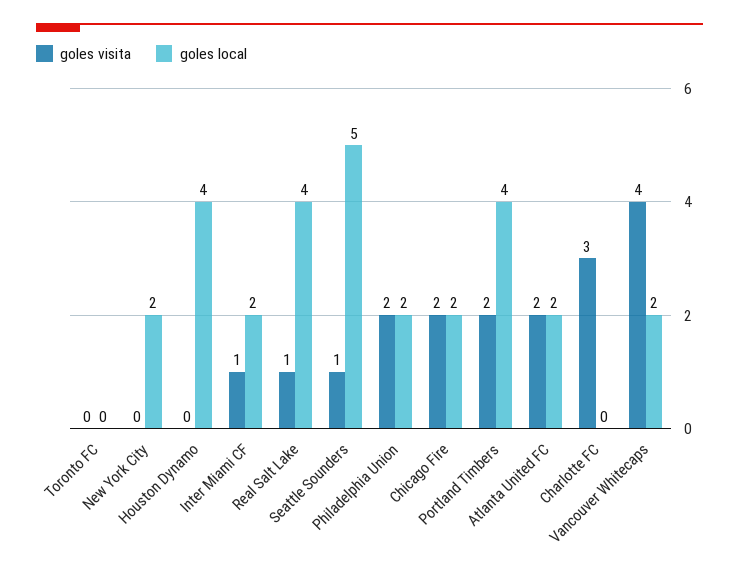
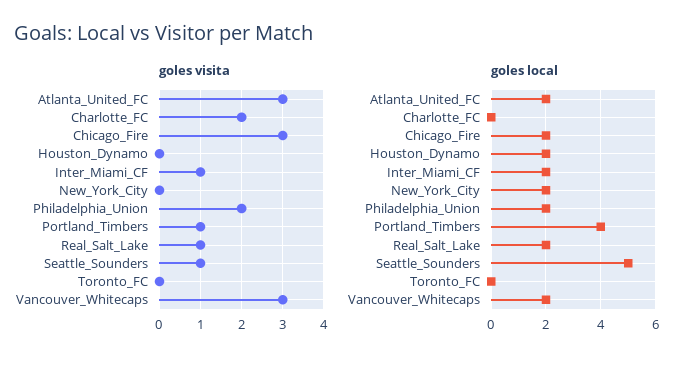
  {
    "goles visita": {
      "Toronto FC": 0,
      "New York City": 0,
      "Houston Dynamo": 0,
      "Inter Miami CF": 1,
      "Real Salt Lake": 1,
      "Seattle Sounders": 1,
      "Philadelphia Union": 2,
-     "Chicago Fire": 2,
+     "Chicago Fire": 3,
-     "Portland Timbers": 2,
+     "Portland Timbers": 1,
-     "Atlanta United FC": 2,
+     "Atlanta United FC": 3,
-     "Charlotte FC": 3,
+     "Charlotte FC": 2,
-     "Vancouver Whitecaps": 4
+     "Vancouver Whitecaps": 3
    },
    "goles local": {
      "Toronto FC": 0,
      "New York City": 2,
-     "Houston Dynamo": 4,
+     "Houston Dynamo": 2,
      "Inter Miami CF": 2,
-     "Real Salt Lake": 4,
+     "Real Salt Lake": 2,
      "Seattle Sounders": 5,
      "Philadelphia Union": 2,
      "Chicago Fire": 2,
      "Portland Timbers": 4,
      "Atlanta United FC": 2,
      "Charlotte FC": 0,
      "Vancouver Whitecaps": 2
    }
  }

